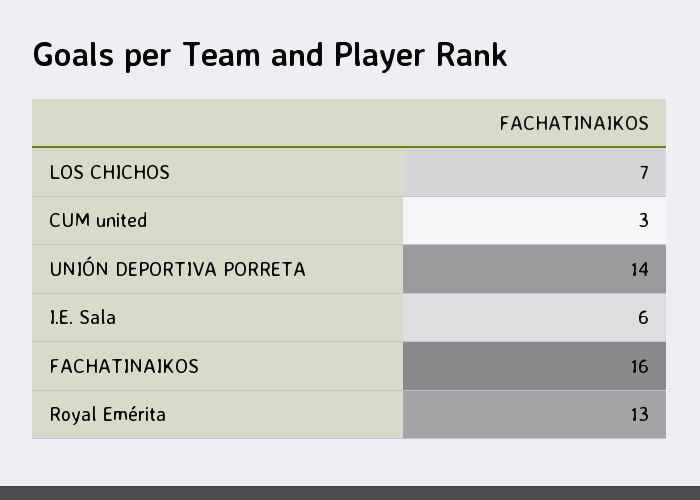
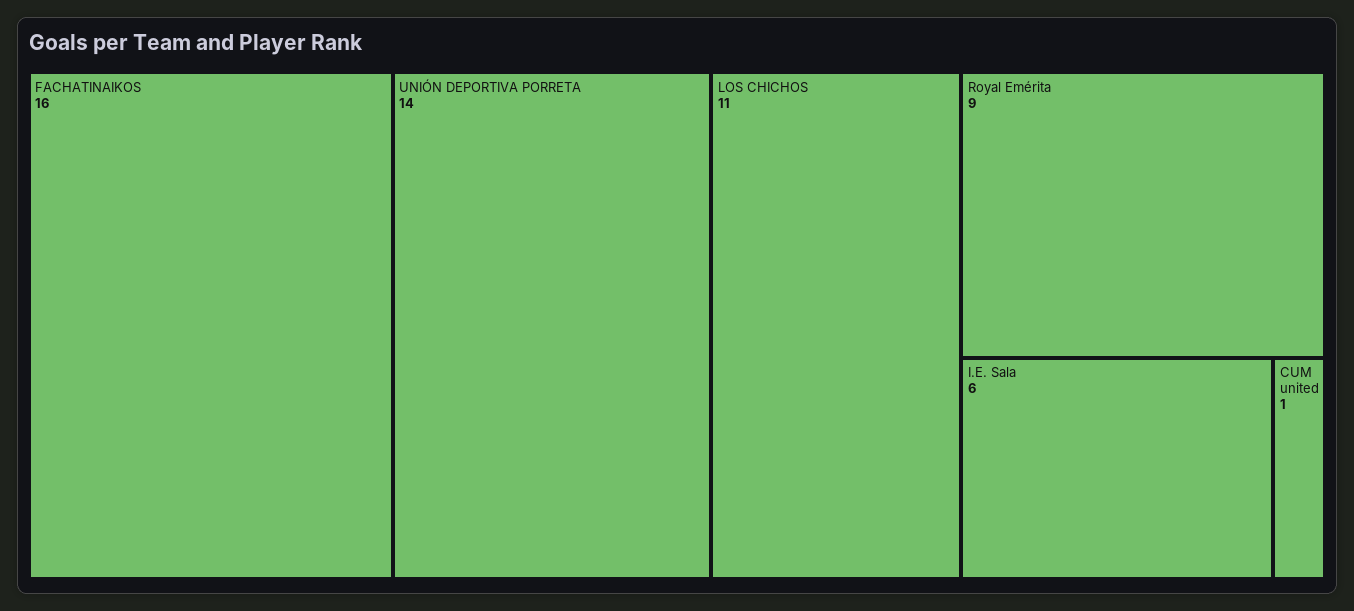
  {
-   "LOS CHICHOS": 7,
+   "LOS CHICHOS": 11,
-   "CUM united": 3,
+   "CUM united": 1,
    "UNIÓN DEPORTIVA PORRETA": 14,
    "I.E. Sala": 6,
    "FACHATINAIKOS": 16,
-   "Royal Emérita": 13
+   "Royal Emérita": 9
  }

